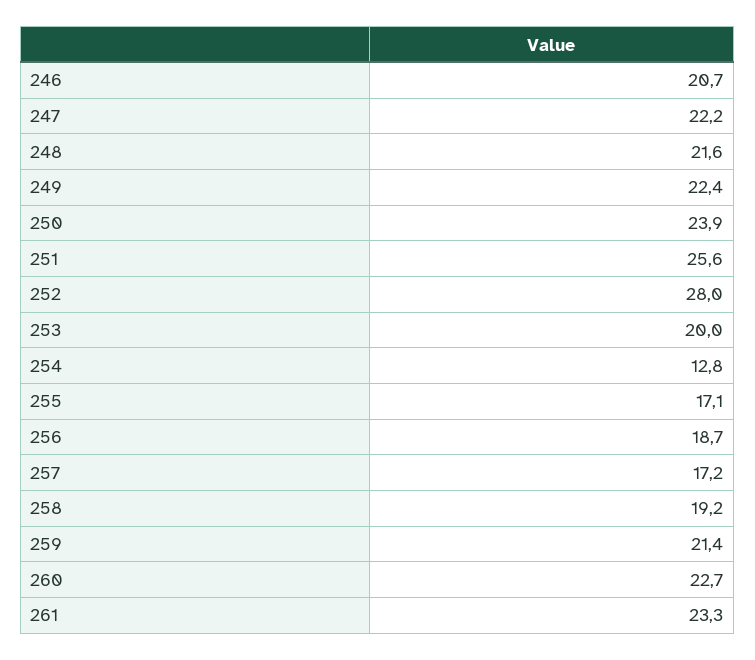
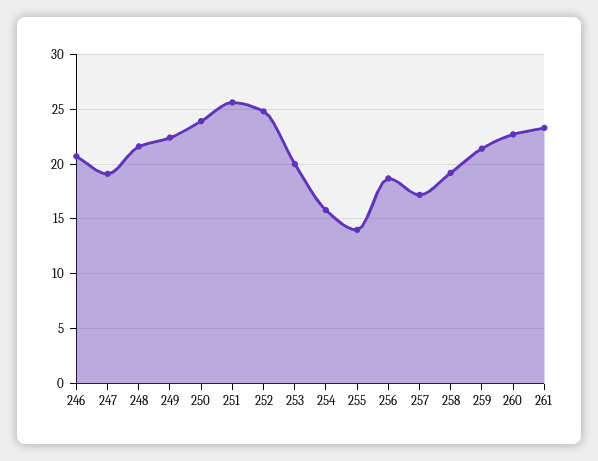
  {
    "246": 20.7,
-   "247": 22.2,
+   "247": 19,
    "248": 21.6,
    "249": 22.4,
    "250": 23.9,
    "251": 25.6,
-   "252": 28,
+   "252": 25,
    "253": 20,
-   "254": 12.8,
+   "254": 16,
-   "255": 17.1,
+   "255": 14,
    "256": 18.7,
    "257": 17.2,
    "258": 19.2,
    "259": 21.4,
    "260": 22.7,
    "261": 23.3
  }

